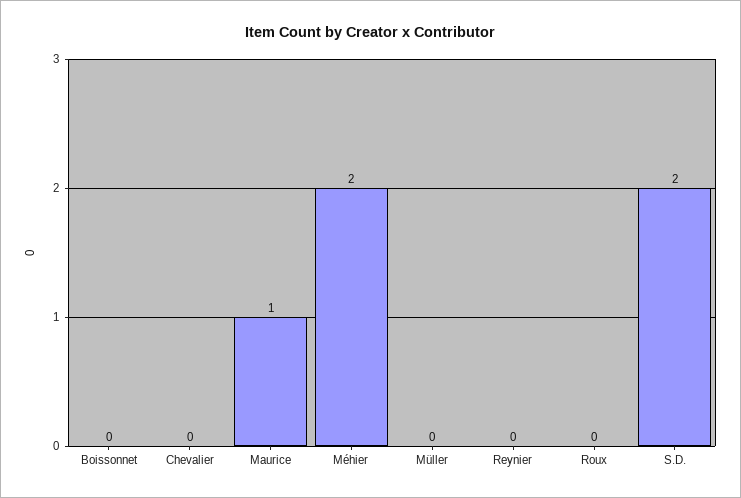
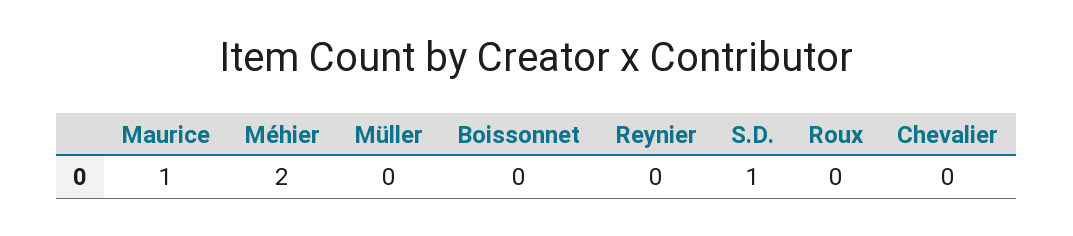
  {
    "Boissonnet": 0,
    "Chevalier": 0,
    "Maurice": 1,
    "Méhier": 2,
    "Müller": 0,
    "Reynier": 0,
    "Roux": 0,
-   "S.D.": 2
+   "S.D.": 1
  }

